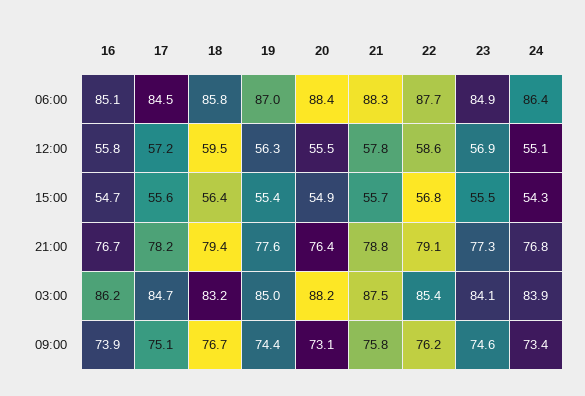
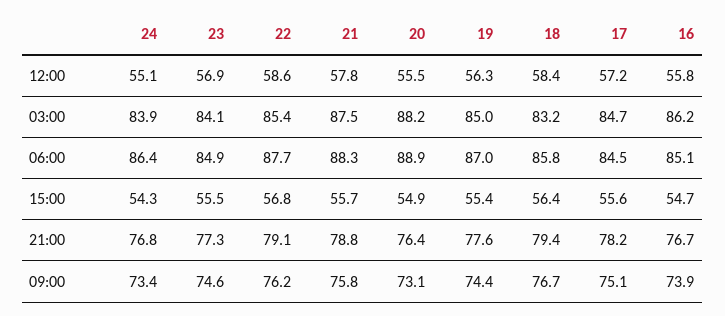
  {
    "16": {
      "06:00": 85.1,
      "12:00": 55.8,
      "15:00": 54.7,
      "21:00": 76.7,
      "03:00": 86.2,
      "09:00": 73.9
    },
    "17": {
      "06:00": 84.5,
      "12:00": 57.2,
      "15:00": 55.6,
      "21:00": 78.2,
      "03:00": 84.7,
      "09:00": 75.1
    },
    "18": {
      "06:00": 85.8,
-     "12:00": 59.5,
+     "12:00": 58.4,
      "15:00": 56.4,
      "21:00": 79.4,
      "03:00": 83.2,
      "09:00": 76.7
    },
    "19": {
      "06:00": 87,
      "12:00": 56.3,
      "15:00": 55.4,
      "21:00": 77.6,
      "03:00": 85,
      "09:00": 74.4
    },
    "20": {
-     "06:00": 88.4,
+     "06:00": 88.9,
      "12:00": 55.5,
      "15:00": 54.9,
      "21:00": 76.4,
      "03:00": 88.2,
      "09:00": 73.1
    },
    "21": {
      "06:00": 88.3,
      "12:00": 57.8,
      "15:00": 55.7,
      "21:00": 78.8,
      "03:00": 87.5,
      "09:00": 75.8
    },
    "22": {
      "06:00": 87.7,
      "12:00": 58.6,
      "15:00": 56.8,
      "21:00": 79.1,
      "03:00": 85.4,
      "09:00": 76.2
    },
    "23": {
      "06:00": 84.9,
      "12:00": 56.9,
      "15:00": 55.5,
      "21:00": 77.3,
      "03:00": 84.1,
      "09:00": 74.6
    },
    "24": {
      "06:00": 86.4,
      "12:00": 55.1,
      "15:00": 54.3,
      "21:00": 76.8,
      "03:00": 83.9,
      "09:00": 73.4
    }
  }

